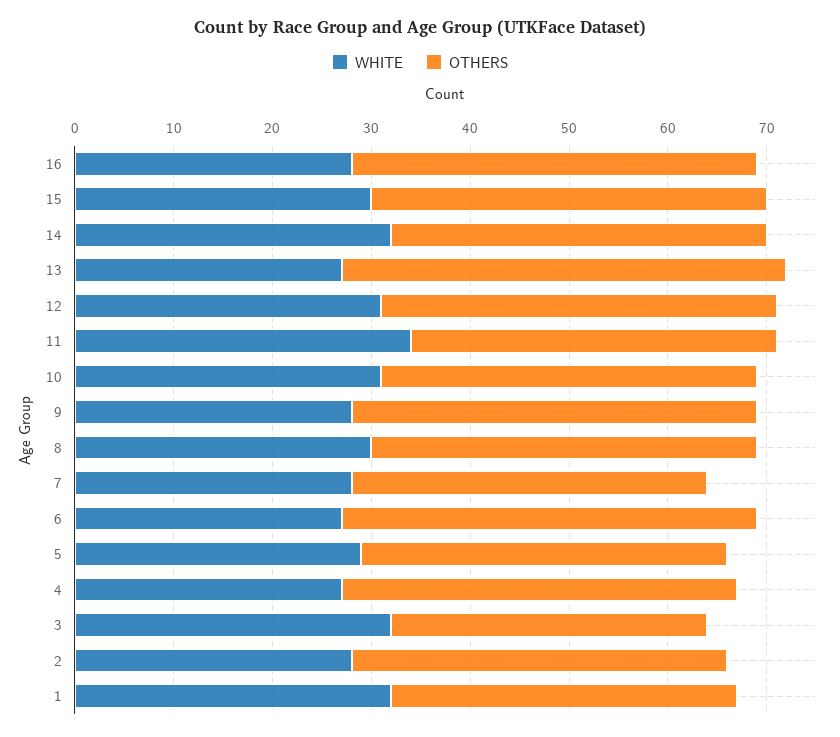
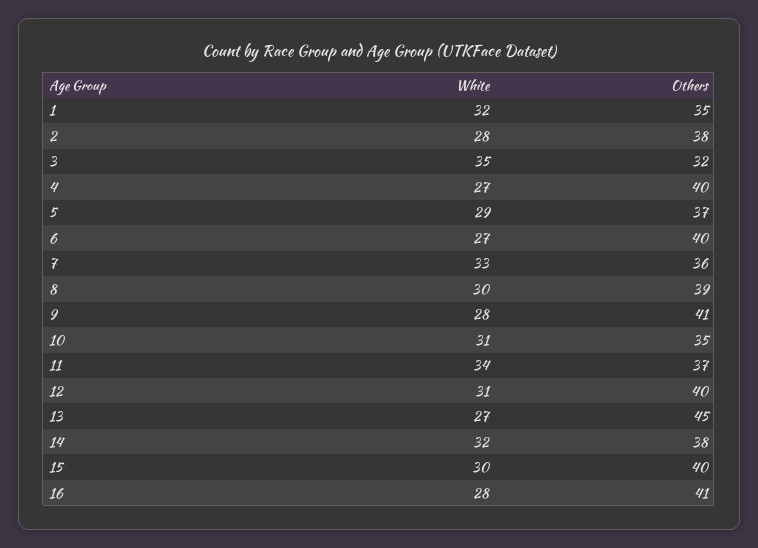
  {
    "WHITE": {
      "16": 28,
      "15": 30,
      "14": 32,
      "13": 27,
      "12": 31,
      "11": 34,
      "10": 31,
      "9": 28,
      "8": 30,
-     "7": 28,
+     "7": 33,
      "6": 27,
      "5": 29,
      "4": 27,
-     "3": 32,
+     "3": 35,
      "2": 28,
      "1": 32
    },
    "OTHERS": {
      "16": 41,
      "15": 40,
      "14": 38,
      "13": 45,
      "12": 40,
      "11": 37,
-     "10": 38,
+     "10": 35,
      "9": 41,
      "8": 39,
      "7": 36,
-     "6": 42,
+     "6": 40,
      "5": 37,
      "4": 40,
      "3": 32,
      "2": 38,
      "1": 35
    }
  }

